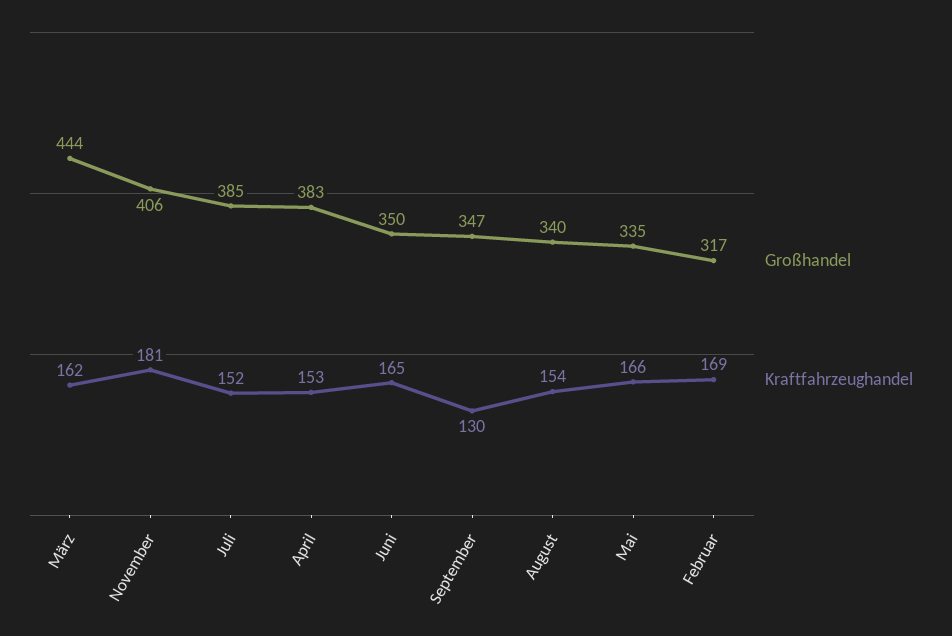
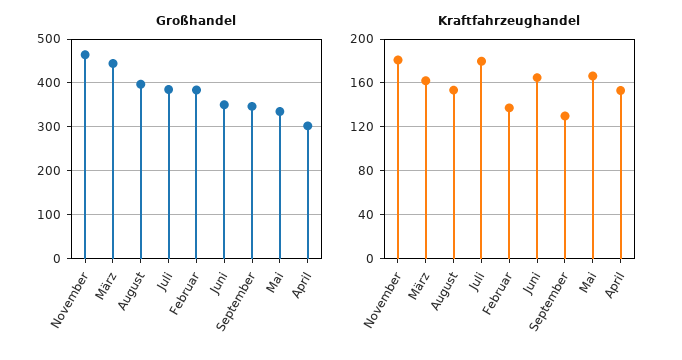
  {
    "Großhandel": {
      "März": 444,
-     "November": 406,
+     "November": 460,
      "Juli": 385,
-     "April": 383,
+     "April": 300,
      "Juni": 350,
      "September": 347,
-     "August": 340,
+     "August": 400,
      "Mai": 335,
-     "Februar": 317
+     "Februar": 380
    },
    "Kraftfahrzeughandel": {
      "März": 162,
      "November": 181,
-     "Juli": 152,
+     "Juli": 180,
      "April": 153,
      "Juni": 165,
      "September": 130,
      "August": 154,
      "Mai": 166,
-     "Februar": 169
+     "Februar": 140
    }
  }

